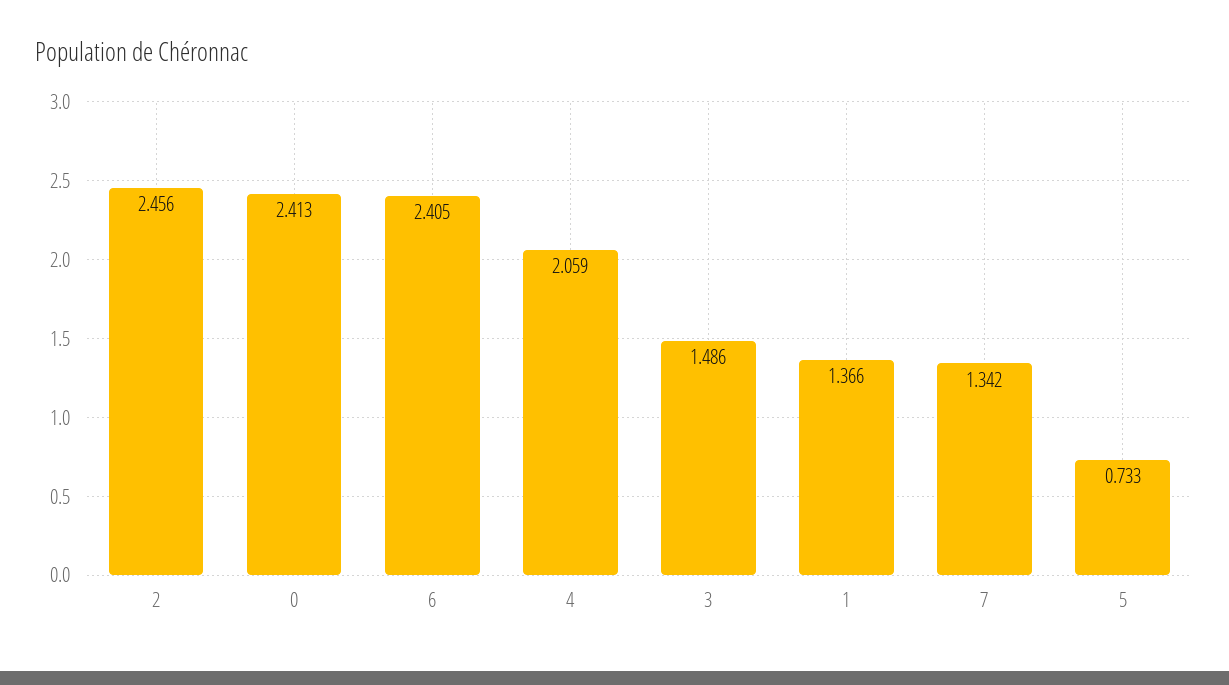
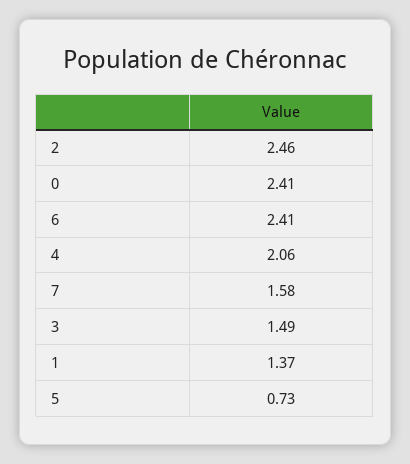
  {
    "2": 2.456,
    "0": 2.413,
    "6": 2.405,
    "4": 2.059,
    "3": 1.486,
    "1": 1.366,
-   "7": 1.342,
+   "7": 1.58,
    "5": 0.733
  }

